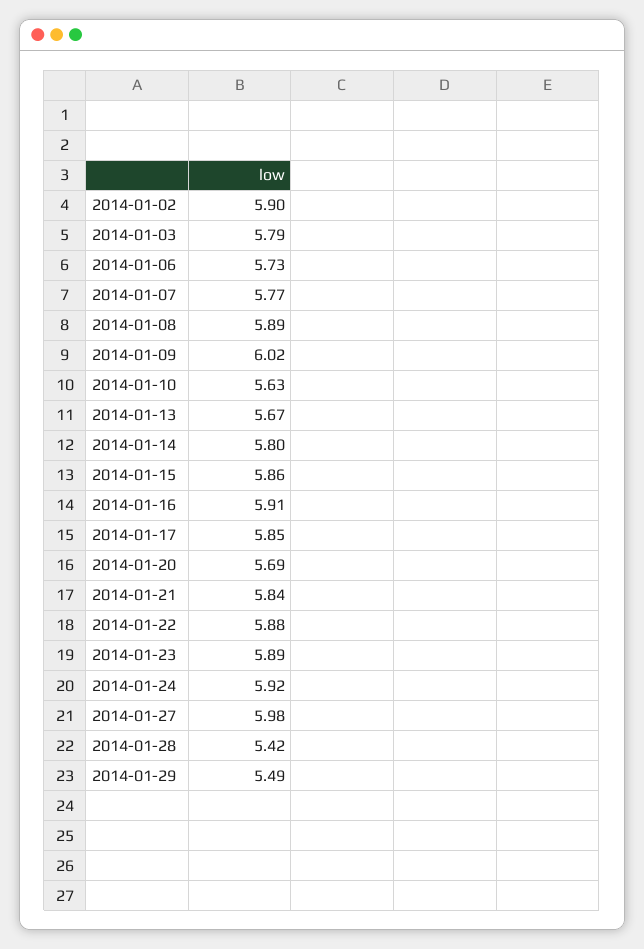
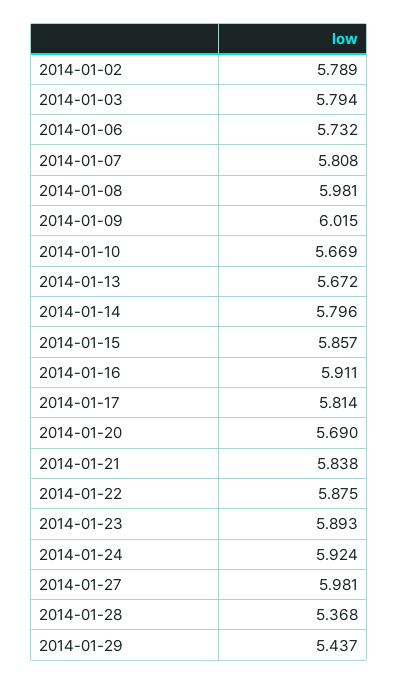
  {
-   "2014-01-02": 5.9,
+   "2014-01-02": 5.789,
    "2014-01-03": 5.794,
    "2014-01-06": 5.732,
-   "2014-01-07": 5.77,
+   "2014-01-07": 5.808,
-   "2014-01-08": 5.89,
+   "2014-01-08": 5.981,
    "2014-01-09": 6.015,
-   "2014-01-10": 5.63,
+   "2014-01-10": 5.669,
    "2014-01-13": 5.672,
    "2014-01-14": 5.796,
    "2014-01-15": 5.857,
    "2014-01-16": 5.911,
-   "2014-01-17": 5.85,
+   "2014-01-17": 5.814,
    "2014-01-20": 5.69,
    "2014-01-21": 5.838,
    "2014-01-22": 5.875,
    "2014-01-23": 5.893,
    "2014-01-24": 5.924,
    "2014-01-27": 5.981,
-   "2014-01-28": 5.42,
+   "2014-01-28": 5.368,
-   "2014-01-29": 5.49
+   "2014-01-29": 5.437
  }

